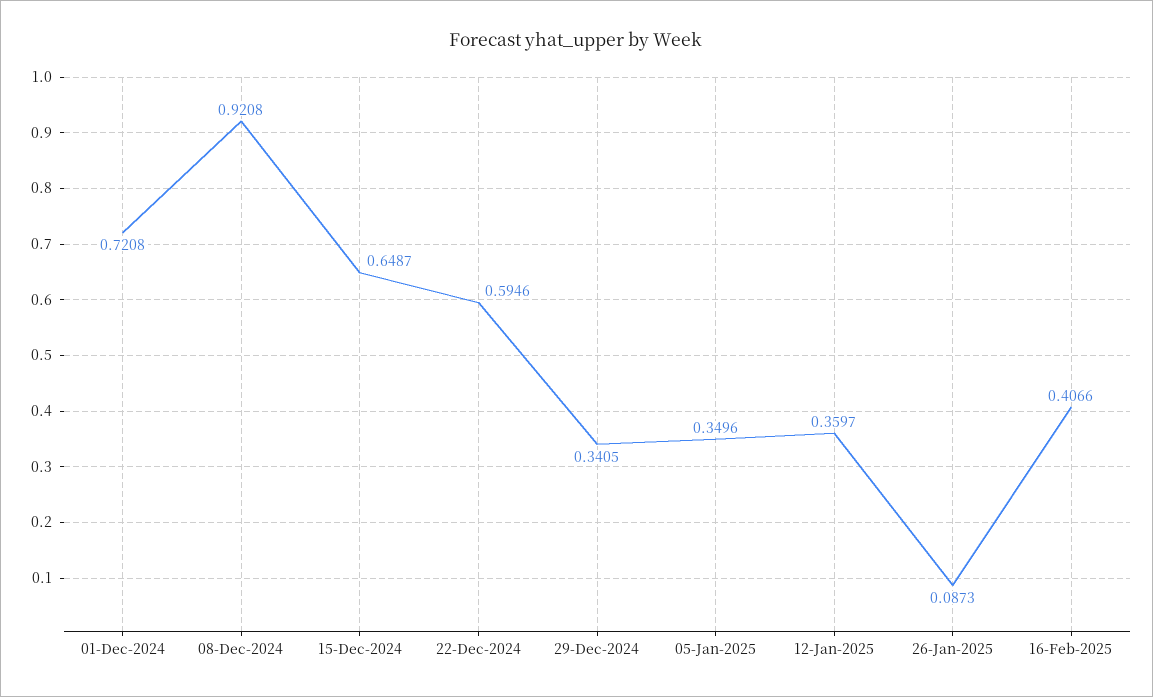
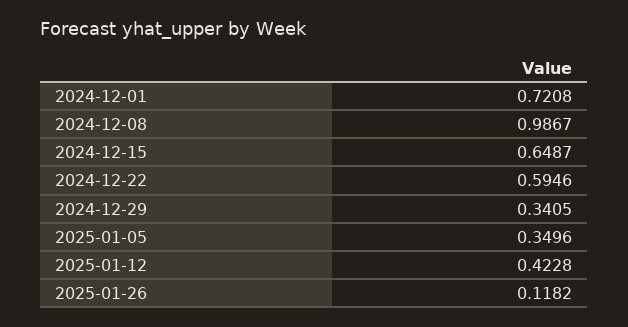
  {
    "01-Dec-2024": 0.7208,
-   "08-Dec-2024": 0.9208,
+   "08-Dec-2024": 0.9867,
    "15-Dec-2024": 0.6487,
    "22-Dec-2024": 0.5946,
    "29-Dec-2024": 0.3405,
    "05-Jan-2025": 0.3496,
-   "12-Jan-2025": 0.3597,
+   "12-Jan-2025": 0.4228,
-   "26-Jan-2025": 0.0873,
+   "26-Jan-2025": 0.1182
-   "16-Feb-2025": 0.4066
  }

